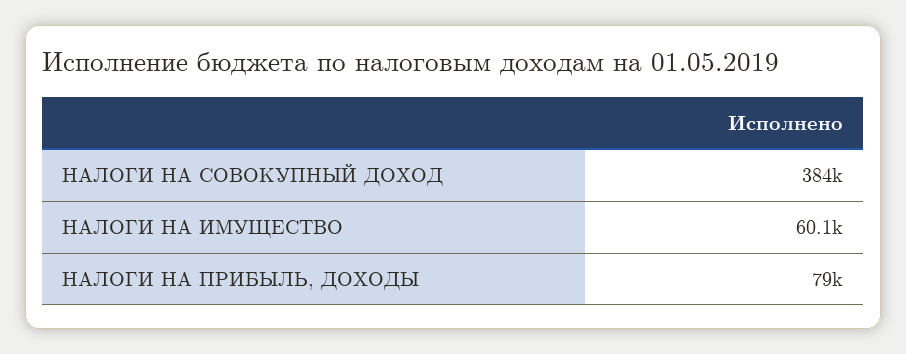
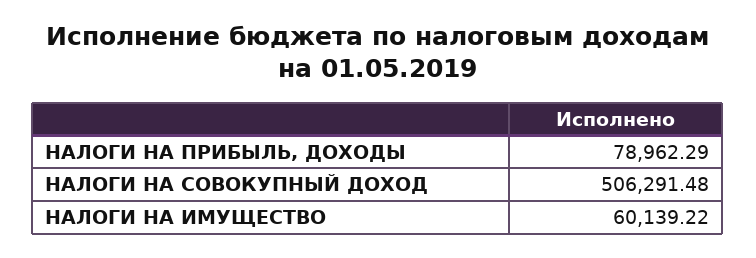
  {
-   "НАЛОГИ НА СОВОКУПНЫЙ ДОХОД": 384000,
+   "НАЛОГИ НА СОВОКУПНЫЙ ДОХОД": 506291.48,
    "НАЛОГИ НА ИМУЩЕСТВО": 60139.22,
    "НАЛОГИ НА ПРИБЫЛЬ, ДОХОДЫ": 78962.29
  }

